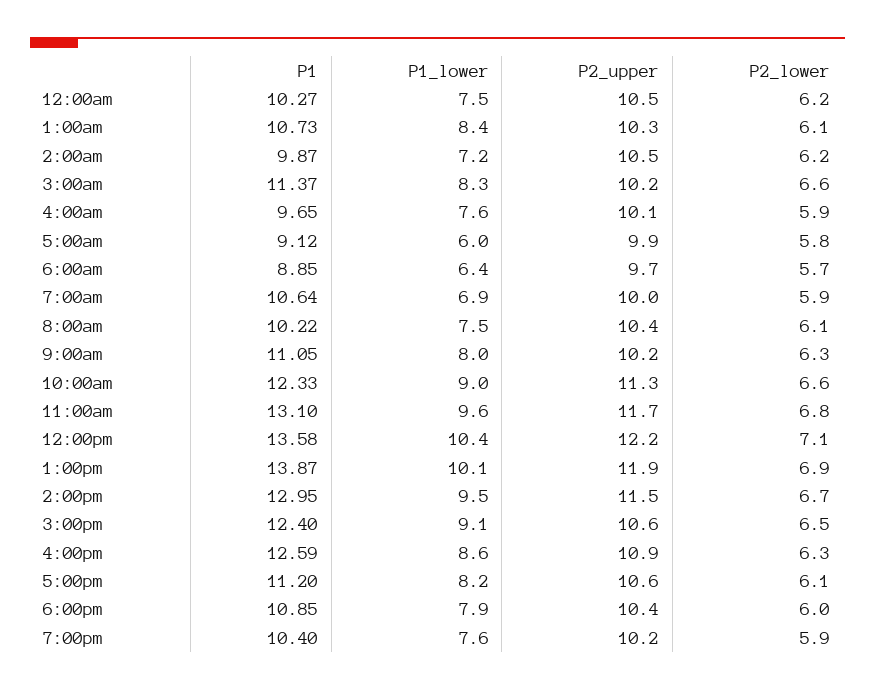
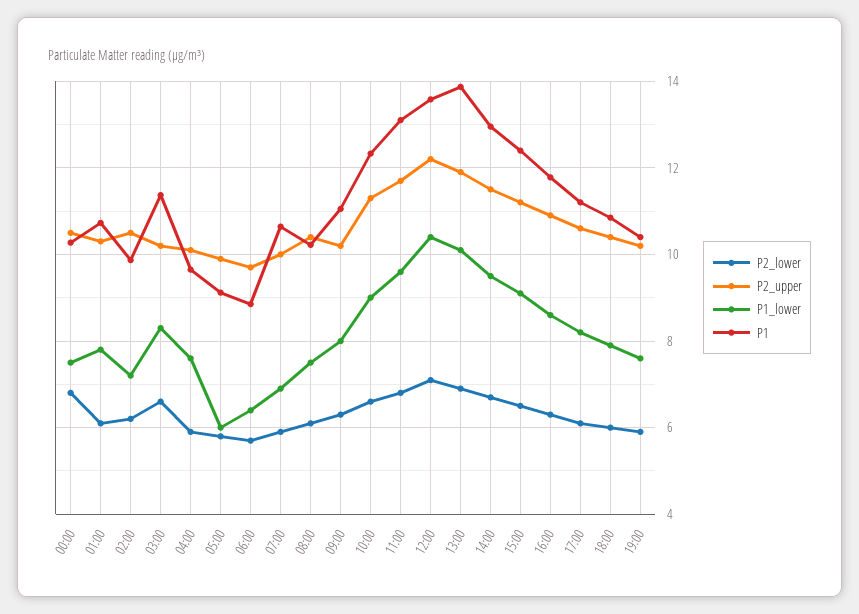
  {
    "P1": {
      "12:00am": 10.27,
      "1:00am": 10.73,
      "2:00am": 9.87,
      "3:00am": 11.37,
      "4:00am": 9.65,
      "5:00am": 9.12,
      "6:00am": 8.85,
      "7:00am": 10.64,
      "8:00am": 10.22,
      "9:00am": 11.05,
      "10:00am": 12.33,
      "11:00am": 13.1,
      "12:00pm": 13.58,
      "1:00pm": 13.87,
      "2:00pm": 12.95,
      "3:00pm": 12.4,
-     "4:00pm": 12.59,
+     "4:00pm": 11.8,
      "5:00pm": 11.2,
      "6:00pm": 10.85,
      "7:00pm": 10.4
    },
    "P1_lower": {
      "12:00am": 7.5,
-     "1:00am": 8.4,
+     "1:00am": 7.8,
      "2:00am": 7.2,
      "3:00am": 8.3,
      "4:00am": 7.6,
      "5:00am": 6,
      "6:00am": 6.4,
      "7:00am": 6.9,
      "8:00am": 7.5,
      "9:00am": 8,
      "10:00am": 9,
      "11:00am": 9.6,
      "12:00pm": 10.4,
      "1:00pm": 10.1,
      "2:00pm": 9.5,
      "3:00pm": 9.1,
      "4:00pm": 8.6,
      "5:00pm": 8.2,
      "6:00pm": 7.9,
      "7:00pm": 7.6
    },
    "P2_upper": {
      "12:00am": 10.5,
      "1:00am": 10.3,
      "2:00am": 10.5,
      "3:00am": 10.2,
      "4:00am": 10.1,
      "5:00am": 9.9,
      "6:00am": 9.7,
      "7:00am": 10,
      "8:00am": 10.4,
      "9:00am": 10.2,
      "10:00am": 11.3,
      "11:00am": 11.7,
      "12:00pm": 12.2,
      "1:00pm": 11.9,
      "2:00pm": 11.5,
-     "3:00pm": 10.6,
+     "3:00pm": 11.2,
      "4:00pm": 10.9,
      "5:00pm": 10.6,
      "6:00pm": 10.4,
      "7:00pm": 10.2
    },
    "P2_lower": {
-     "12:00am": 6.2,
+     "12:00am": 6.8,
      "1:00am": 6.1,
      "2:00am": 6.2,
      "3:00am": 6.6,
      "4:00am": 5.9,
      "5:00am": 5.8,
      "6:00am": 5.7,
      "7:00am": 5.9,
      "8:00am": 6.1,
      "9:00am": 6.3,
      "10:00am": 6.6,
      "11:00am": 6.8,
      "12:00pm": 7.1,
      "1:00pm": 6.9,
      "2:00pm": 6.7,
      "3:00pm": 6.5,
      "4:00pm": 6.3,
      "5:00pm": 6.1,
      "6:00pm": 6,
      "7:00pm": 5.9
    }
  }

